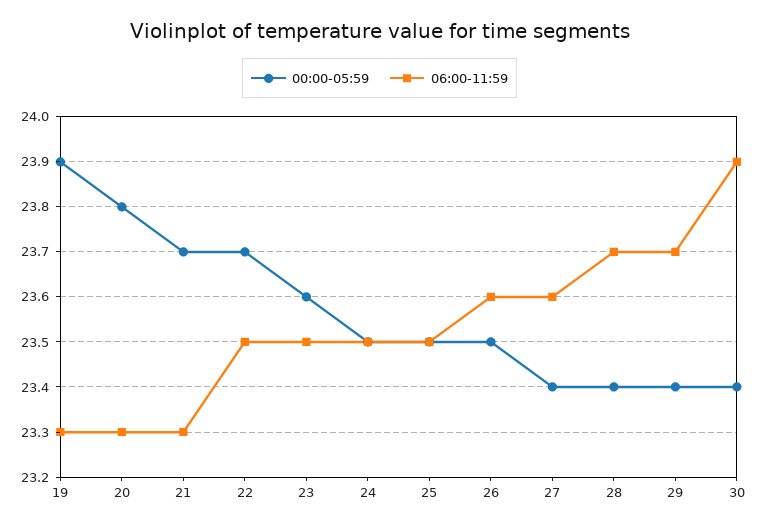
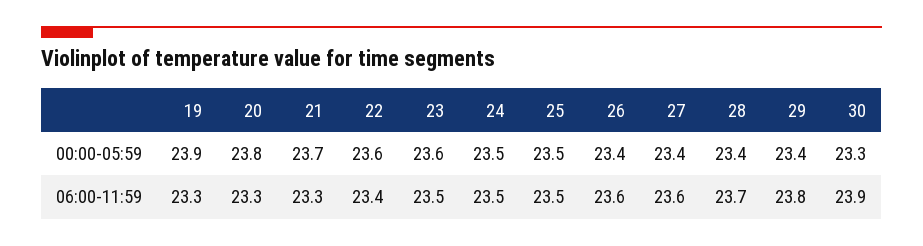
  {
    "00:00-05:59": {
      "19": 23.9,
      "20": 23.8,
      "21": 23.7,
-     "22": 23.7,
+     "22": 23.6,
      "23": 23.6,
      "24": 23.5,
      "25": 23.5,
-     "26": 23.5,
+     "26": 23.4,
      "27": 23.4,
      "28": 23.4,
      "29": 23.4,
-     "30": 23.4
+     "30": 23.3
    },
    "06:00-11:59": {
      "19": 23.3,
      "20": 23.3,
      "21": 23.3,
-     "22": 23.5,
+     "22": 23.4,
      "23": 23.5,
      "24": 23.5,
      "25": 23.5,
      "26": 23.6,
      "27": 23.6,
      "28": 23.7,
-     "29": 23.7,
+     "29": 23.8,
      "30": 23.9
    }
  }

